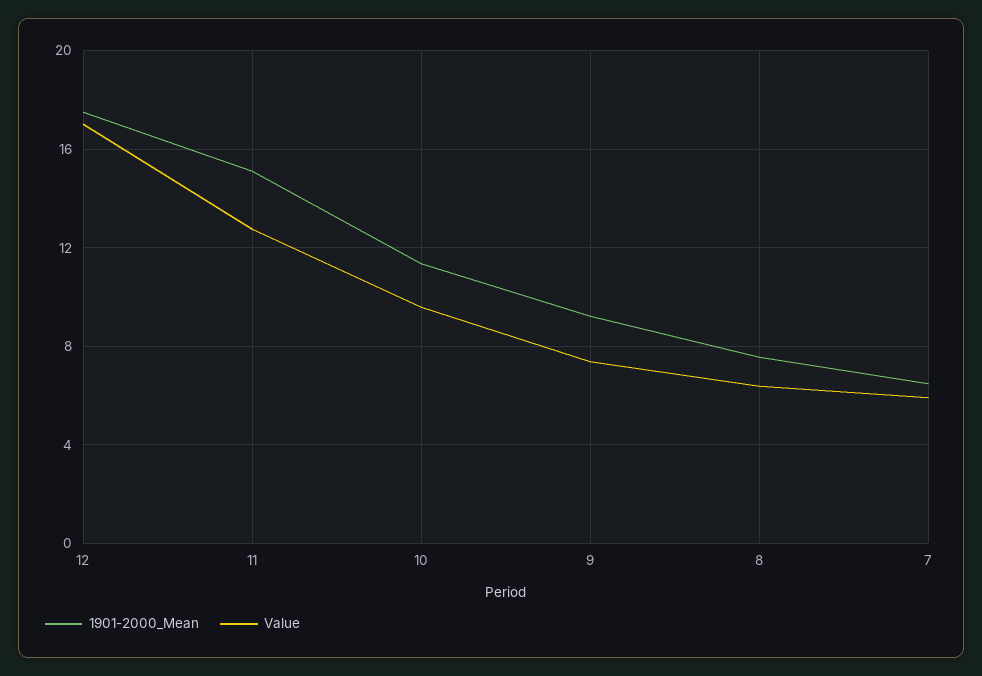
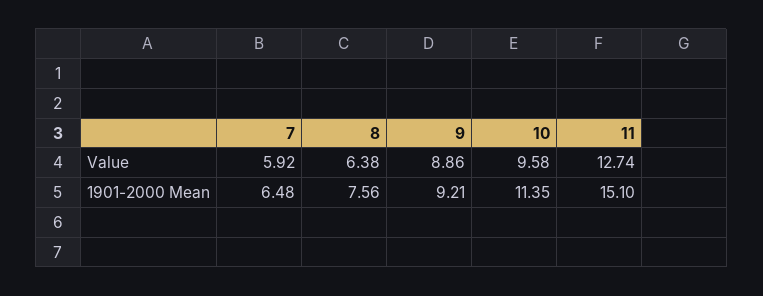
  {
    "1901-2000_Mean": {
-     "12": 17.5,
      "11": 15.1,
      "10": 11.35,
      "9": 9.21,
      "8": 7.56,
      "7": 6.48
    },
    "Value": {
-     "12": 17,
      "11": 12.74,
      "10": 9.58,
-     "9": 7.5,
+     "9": 8.86,
      "8": 6.38,
      "7": 5.92
    }
  }

